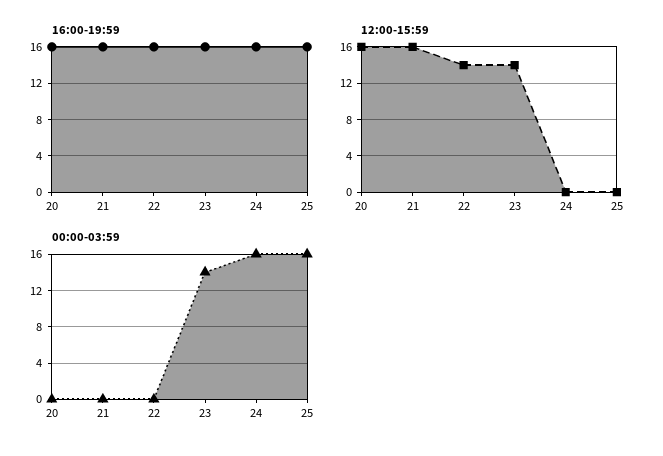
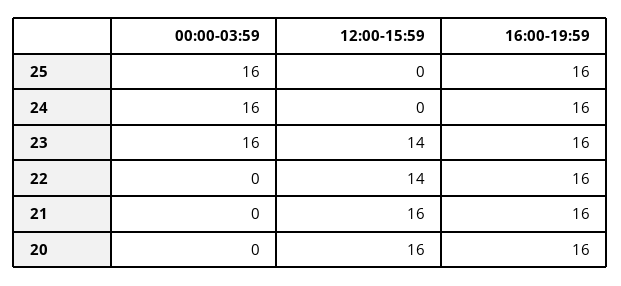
  {
    "16:00-19:59": {
      "20": 16,
      "21": 16,
      "22": 16,
      "23": 16,
      "24": 16,
      "25": 16
    },
    "12:00-15:59": {
      "20": 16,
      "21": 16,
      "22": 14,
      "23": 14,
      "24": 0,
      "25": 0
    },
    "00:00-03:59": {
      "20": 0,
      "21": 0,
      "22": 0,
-     "23": 14,
+     "23": 16,
      "24": 16,
      "25": 16
    }
  }

